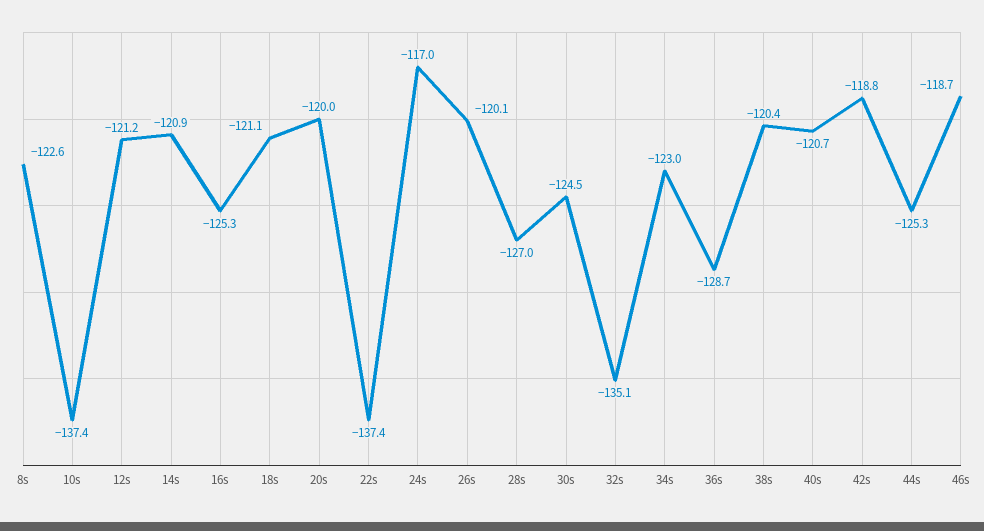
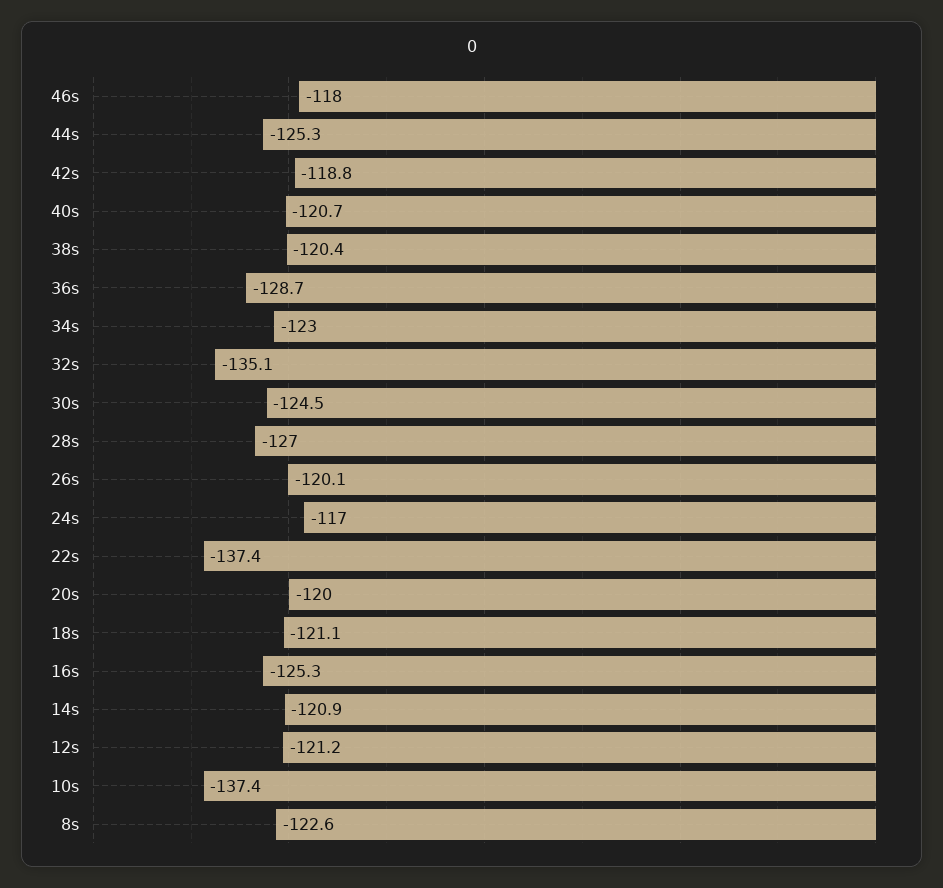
  {
    "8s": -122.6,
    "10s": -137.4,
    "12s": -121.2,
    "14s": -120.9,
    "16s": -125.3,
    "18s": -121.1,
    "20s": -120,
    "22s": -137.4,
    "24s": -117,
    "26s": -120.1,
    "28s": -127,
    "30s": -124.5,
    "32s": -135.1,
    "34s": -123,
    "36s": -128.7,
    "38s": -120.4,
    "40s": -120.7,
    "42s": -118.8,
    "44s": -125.3,
-   "46s": -118.7
+   "46s": -118
  }

